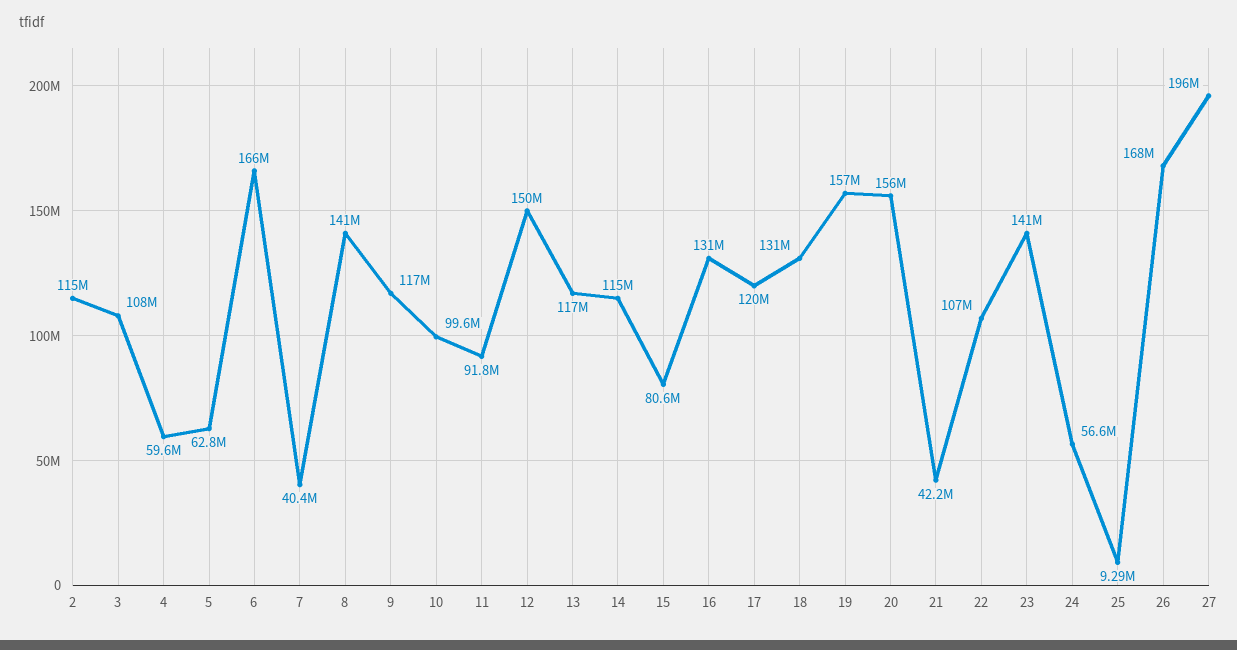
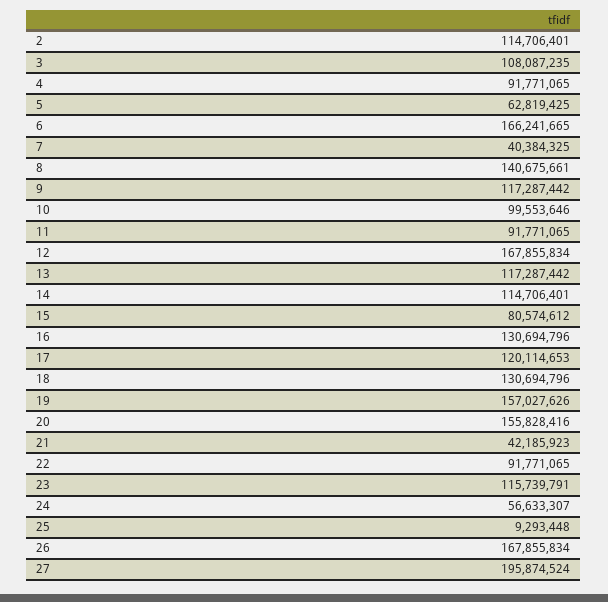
  {
    "2": 114706401,
    "3": 108087235,
-   "4": 59600000,
+   "4": 91771065,
    "5": 62819425,
    "6": 166241665,
    "7": 40384325,
    "8": 140675661,
    "9": 117287442,
    "10": 99553646,
    "11": 91771065,
-   "12": 150000000,
+   "12": 167855834,
    "13": 117287442,
    "14": 114706401,
    "15": 80574612,
    "16": 130694796,
    "17": 120114653,
    "18": 130694796,
    "19": 157027626,
    "20": 155828416,
    "21": 42185923,
-   "22": 107000000,
+   "22": 91771065,
-   "23": 141000000,
+   "23": 115739791,
    "24": 56633307,
    "25": 9293448,
    "26": 167855834,
    "27": 195874524
  }

